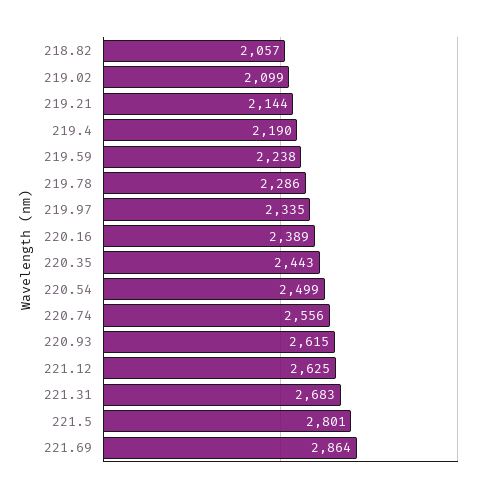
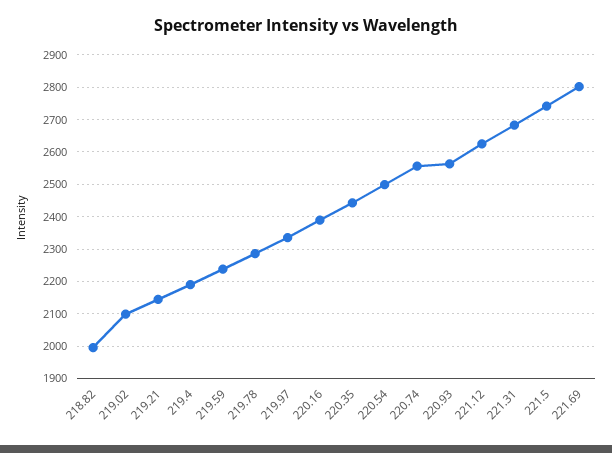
  {
-   "218.82": 2057,
+   "218.82": 2000,
    "219.02": 2099,
    "219.21": 2144,
    "219.4": 2190,
    "219.59": 2238,
    "219.78": 2286,
    "219.97": 2335,
    "220.16": 2389,
    "220.35": 2443,
    "220.54": 2499,
    "220.74": 2556,
-   "220.93": 2615,
+   "220.93": 2560,
    "221.12": 2625,
    "221.31": 2683,
-   "221.5": 2801,
+   "221.5": 2740,
-   "221.69": 2864
+   "221.69": 2800
  }

